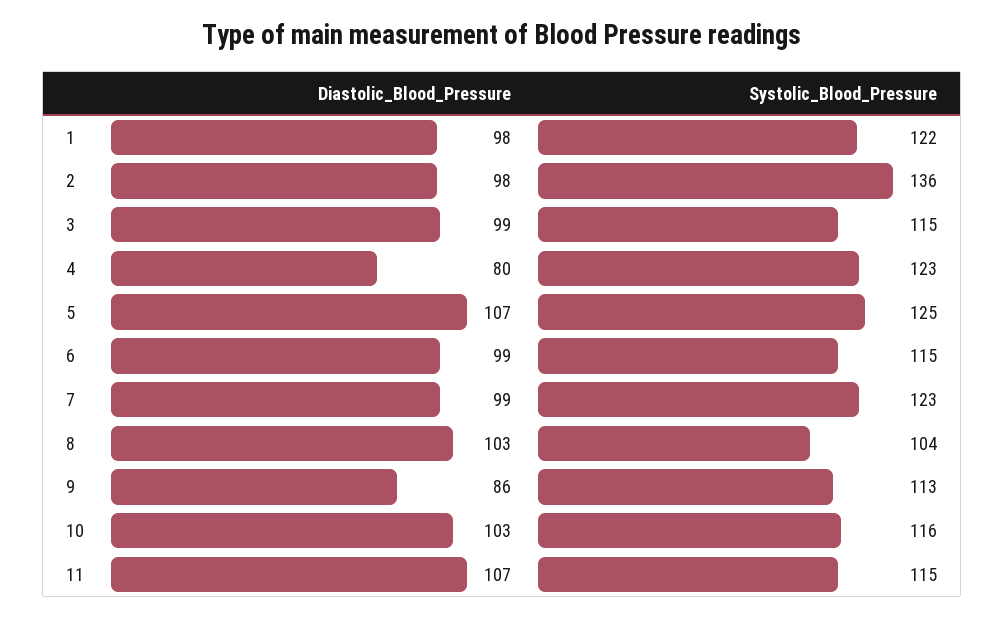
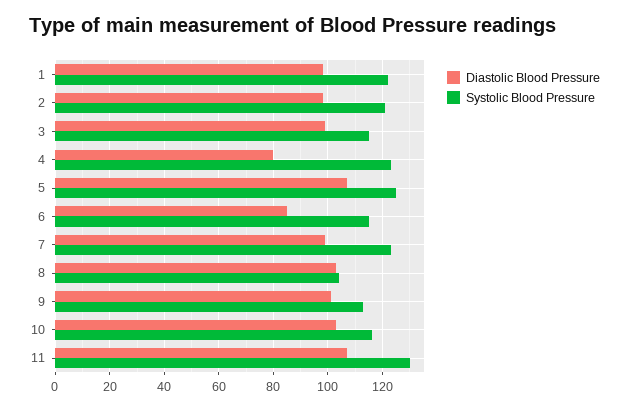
  {
    "Diastolic_Blood_Pressure": {
      "1": 98,
      "2": 98,
      "3": 99,
      "4": 80,
      "5": 107,
-     "6": 99,
+     "6": 85,
      "7": 99,
      "8": 103,
-     "9": 86,
+     "9": 100,
      "10": 103,
      "11": 107
    },
    "Systolic_Blood_Pressure": {
      "1": 122,
-     "2": 136,
+     "2": 120,
      "3": 115,
      "4": 123,
      "5": 125,
      "6": 115,
      "7": 123,
      "8": 104,
      "9": 113,
      "10": 116,
-     "11": 115
+     "11": 130
    }
  }

